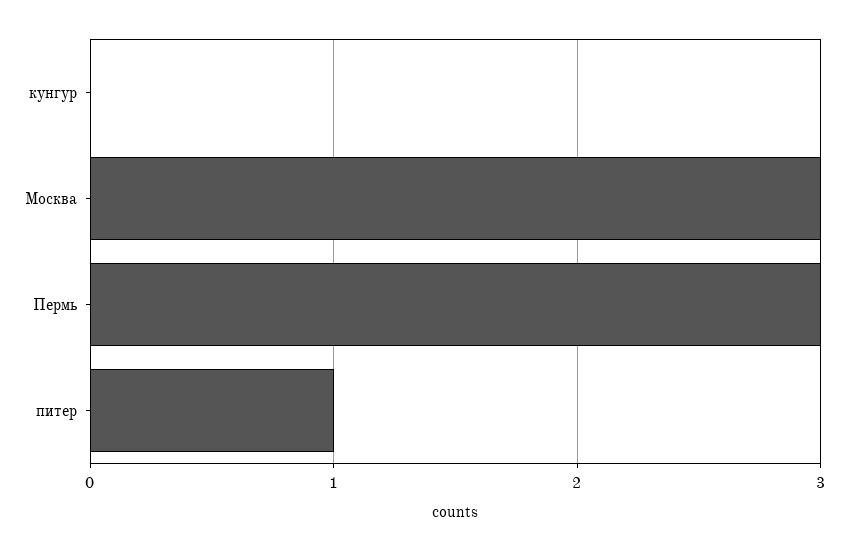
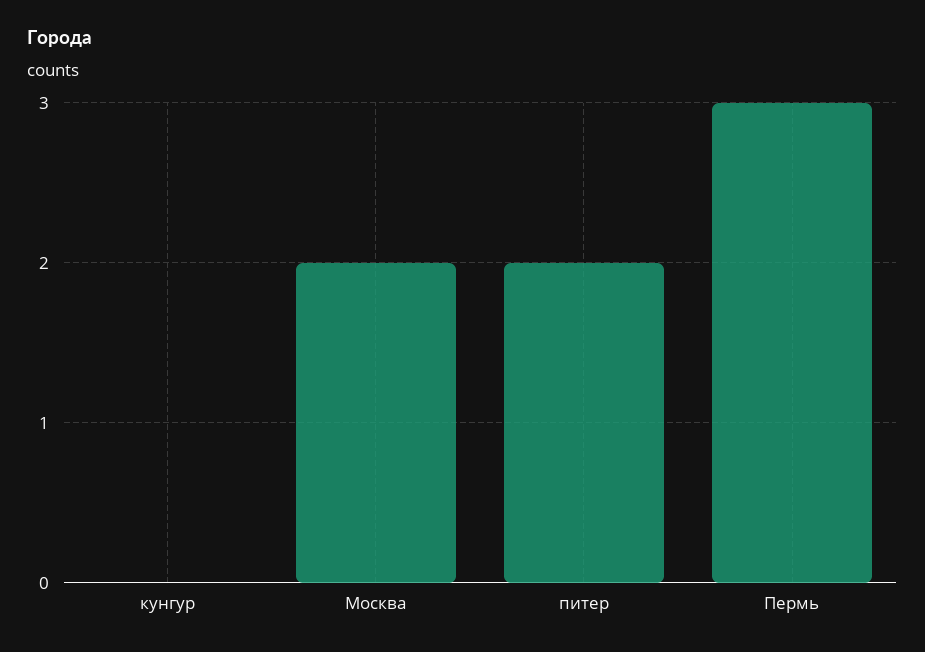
  {
    "кунгур": 0,
-   "Москва": 3,
+   "Москва": 2,
    "Пермь": 3,
-   "питер": 1
+   "питер": 2
  }

